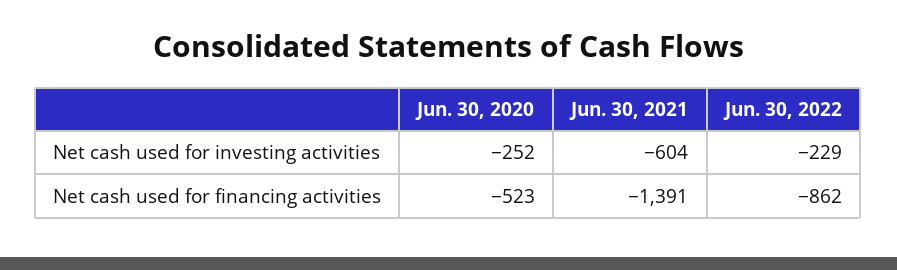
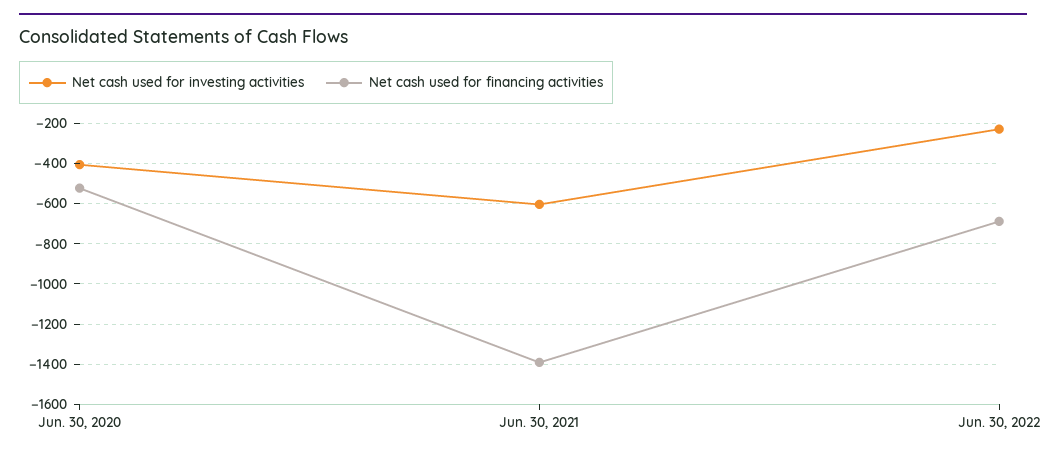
  {
    "Net cash used for investing activities": {
-     "Jun. 30, 2020": -252,
+     "Jun. 30, 2020": -400,
      "Jun. 30, 2021": -604,
      "Jun. 30, 2022": -229
    },
    "Net cash used for financing activities": {
      "Jun. 30, 2020": -523,
      "Jun. 30, 2021": -1391,
-     "Jun. 30, 2022": -862
+     "Jun. 30, 2022": -700
    }
  }

